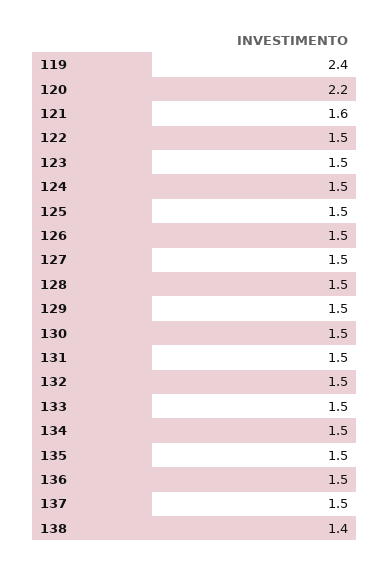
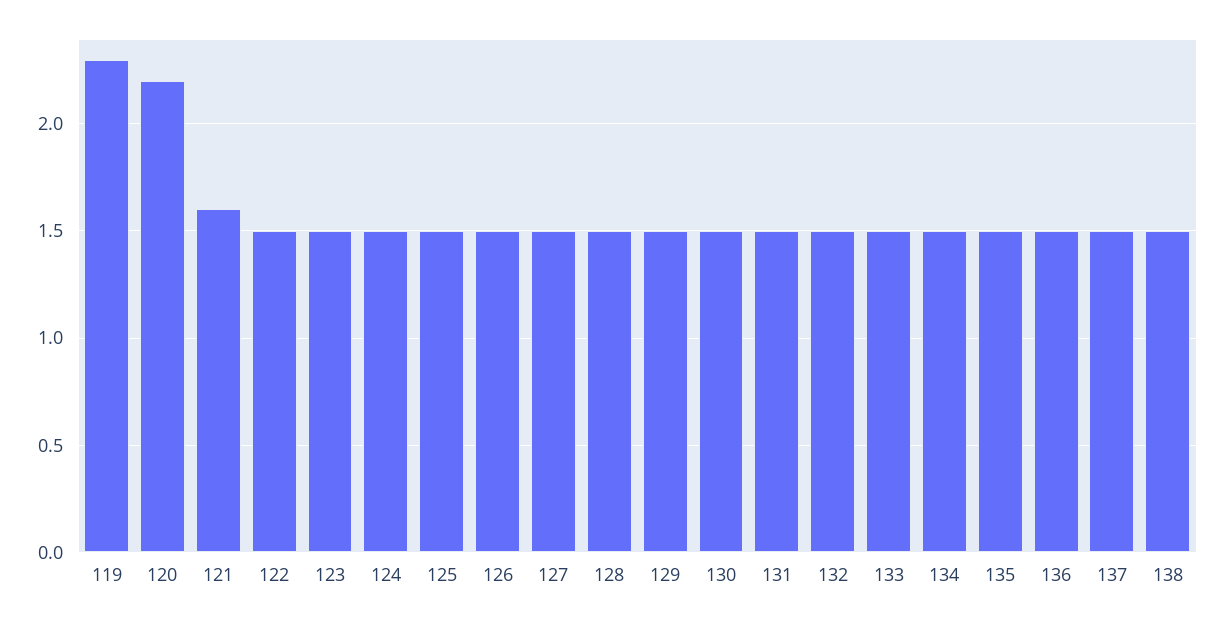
  {
-   "119": 2.4,
+   "119": 2.3,
    "120": 2.2,
    "121": 1.6,
    "122": 1.5,
    "123": 1.5,
    "124": 1.5,
    "125": 1.5,
    "126": 1.5,
    "127": 1.5,
    "128": 1.5,
    "129": 1.5,
    "130": 1.5,
    "131": 1.5,
    "132": 1.5,
    "133": 1.5,
    "134": 1.5,
    "135": 1.5,
    "136": 1.5,
    "137": 1.5,
-   "138": 1.4
+   "138": 1.5
  }

